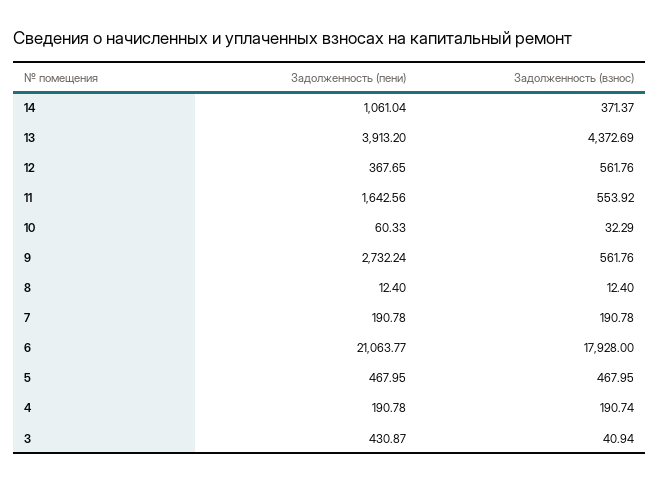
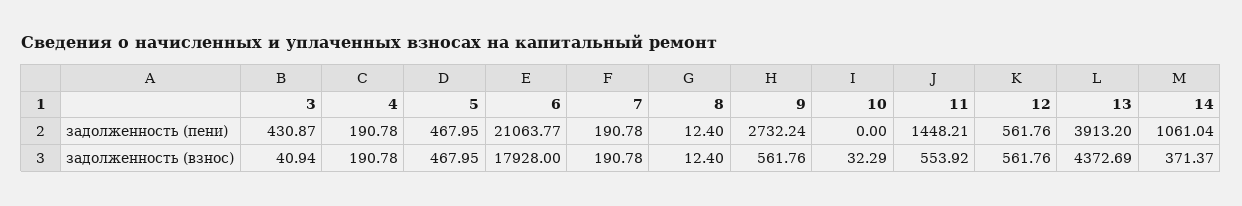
  {
    "Задолженность (пени)": {
      "14": 1061.04,
      "13": 3913.2,
-     "12": 367.65,
+     "12": 561.76,
-     "11": 1642.56,
+     "11": 1448.21,
-     "10": 60.33,
+     "10": 0,
      "9": 2732.24,
      "8": 12.4,
      "7": 190.78,
      "6": 21063.77,
      "5": 467.95,
      "4": 190.78,
      "3": 430.87
    },
    "Задолженность (взнос)": {
      "14": 371.37,
      "13": 4372.69,
      "12": 561.76,
      "11": 553.92,
      "10": 32.29,
      "9": 561.76,
      "8": 12.4,
      "7": 190.78,
      "6": 17928,
      "5": 467.95,
-     "4": 190.74,
+     "4": 190.78,
      "3": 40.94
    }
  }

